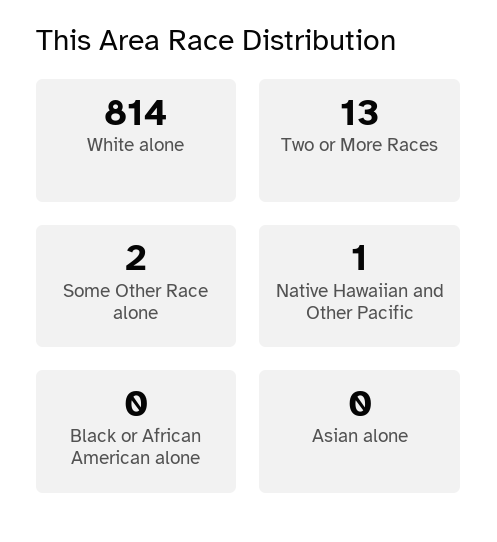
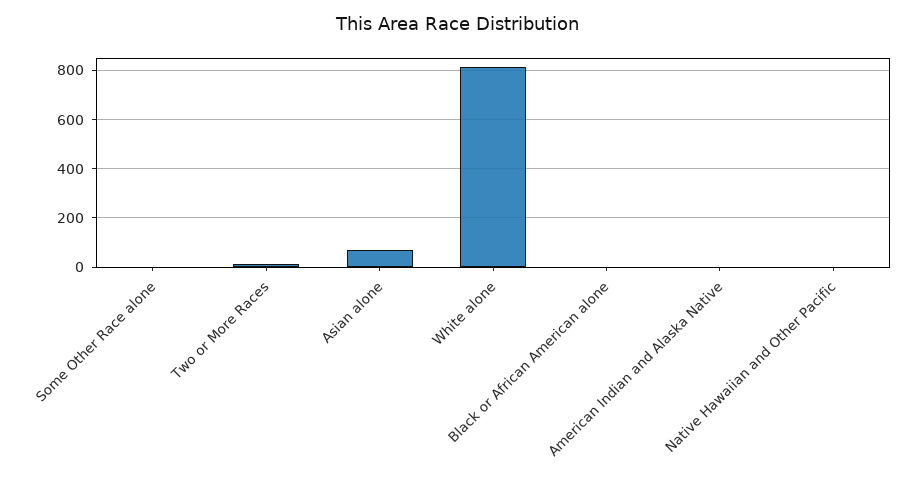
  {
    "White alone": 814,
    "Two or More Races": 13,
    "Some Other Race alone": 2,
    "Native Hawaiian and Other Pacific": 1,
    "Black or African American alone": 0,
-   "Asian alone": 0
+   "Asian alone": 75,
+   "American Indian and Alaska Native": 0
  }

